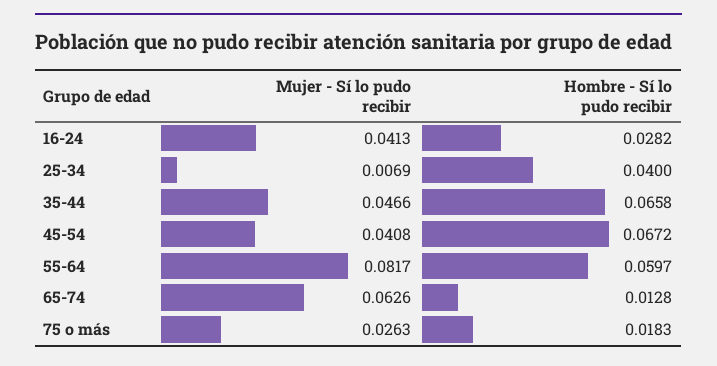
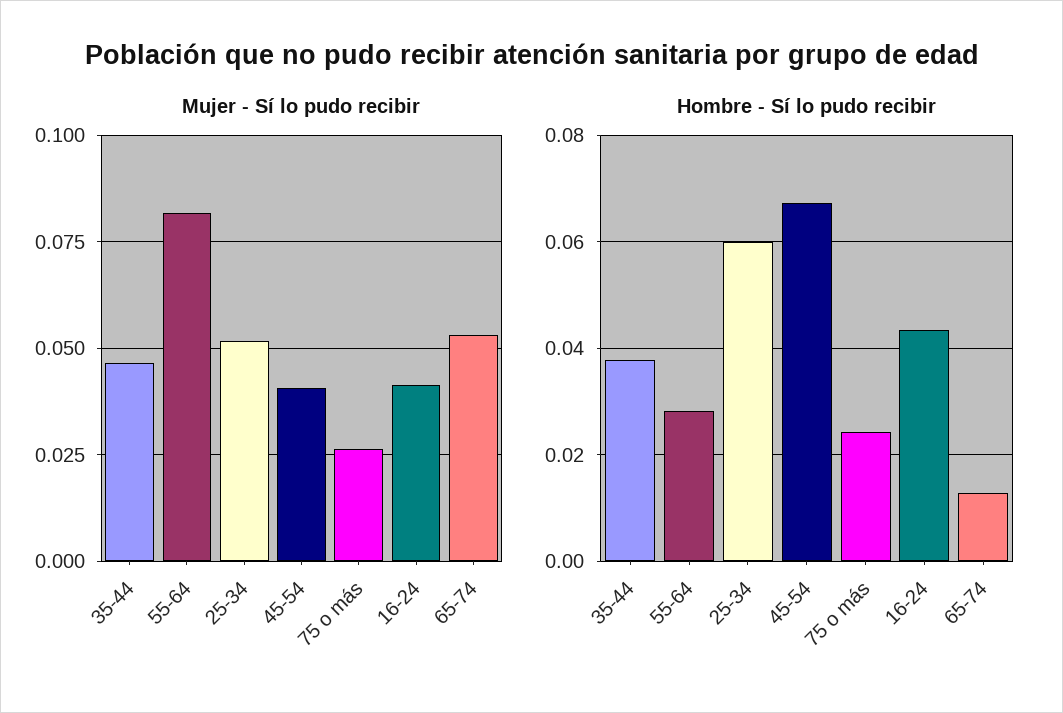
  {
    "Mujer - Sí lo pudo recibir": {
      "16-24": 0.0413,
-     "25-34": 0.0069,
+     "25-34": 0.0525,
      "35-44": 0.0466,
      "45-54": 0.0408,
      "55-64": 0.0817,
-     "65-74": 0.0626,
+     "65-74": 0.0525,
      "75 o más": 0.0263
    },
    "Hombre - Sí lo pudo recibir": {
-     "16-24": 0.0282,
+     "16-24": 0.044,
-     "25-34": 0.04,
+     "25-34": 0.06,
-     "35-44": 0.0658,
+     "35-44": 0.038,
      "45-54": 0.0672,
-     "55-64": 0.0597,
+     "55-64": 0.028,
      "65-74": 0.0128,
-     "75 o más": 0.0183
+     "75 o más": 0.024
    }
  }

